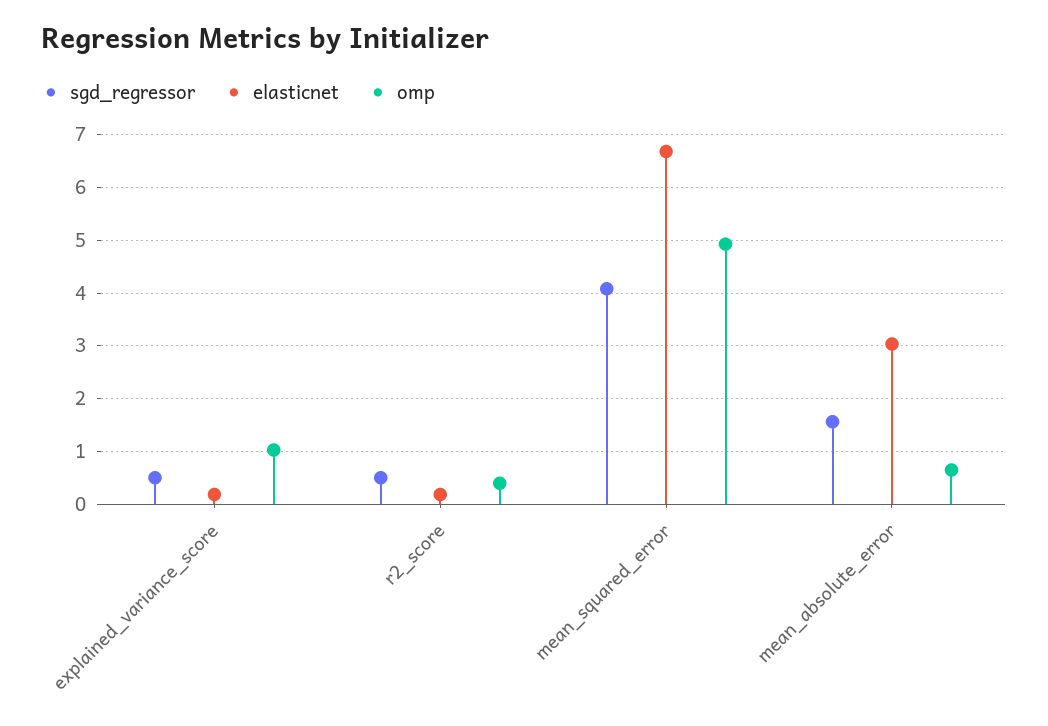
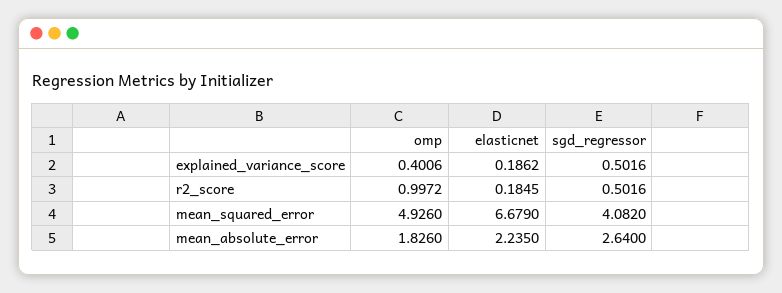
  {
    "sgd_regressor": {
      "explained_variance_score": 0.5016,
      "r2_score": 0.5016,
      "mean_squared_error": 4.082,
-     "mean_absolute_error": 1.6
+     "mean_absolute_error": 2.64
    },
    "elasticnet": {
      "explained_variance_score": 0.1862,
      "r2_score": 0.1845,
      "mean_squared_error": 6.679,
-     "mean_absolute_error": 3
+     "mean_absolute_error": 2.235
    },
    "omp": {
-     "explained_variance_score": 1,
+     "explained_variance_score": 0.4006,
-     "r2_score": 0.4,
+     "r2_score": 0.9972,
      "mean_squared_error": 4.926,
-     "mean_absolute_error": 0.6
+     "mean_absolute_error": 1.826
    }
  }

